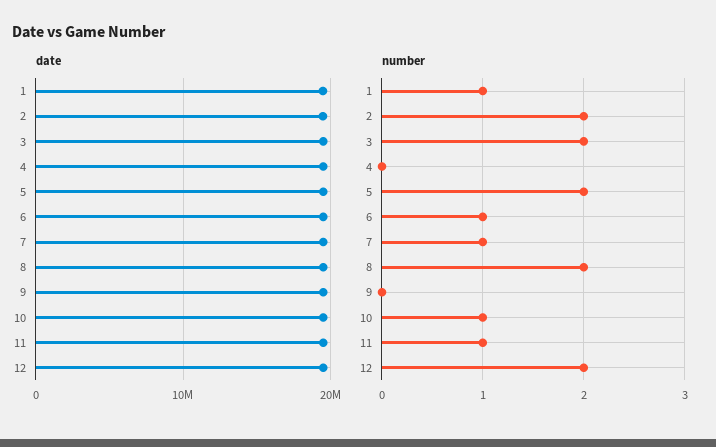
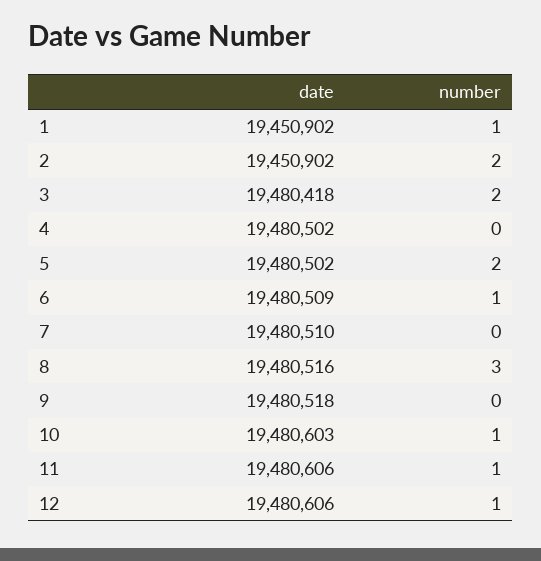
  {
    "date": {
      "1": 19450902,
      "2": 19450902,
      "3": 19480418,
      "4": 19480502,
      "5": 19480502,
      "6": 19480509,
      "7": 19480510,
      "8": 19480516,
      "9": 19480518,
      "10": 19480603,
      "11": 19480606,
      "12": 19480606
    },
    "number": {
      "1": 1,
      "2": 2,
      "3": 2,
      "4": 0,
      "5": 2,
      "6": 1,
-     "7": 1,
+     "7": 0,
-     "8": 2,
+     "8": 3,
      "9": 0,
      "10": 1,
      "11": 1,
-     "12": 2
+     "12": 1
    }
  }

